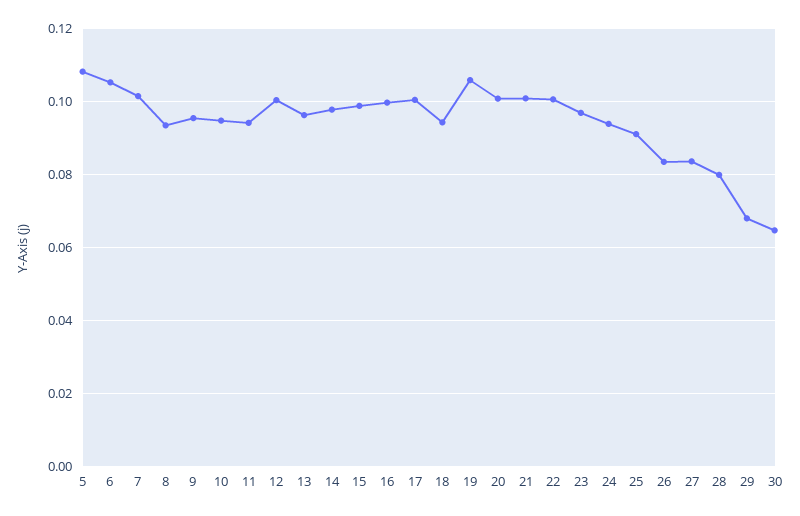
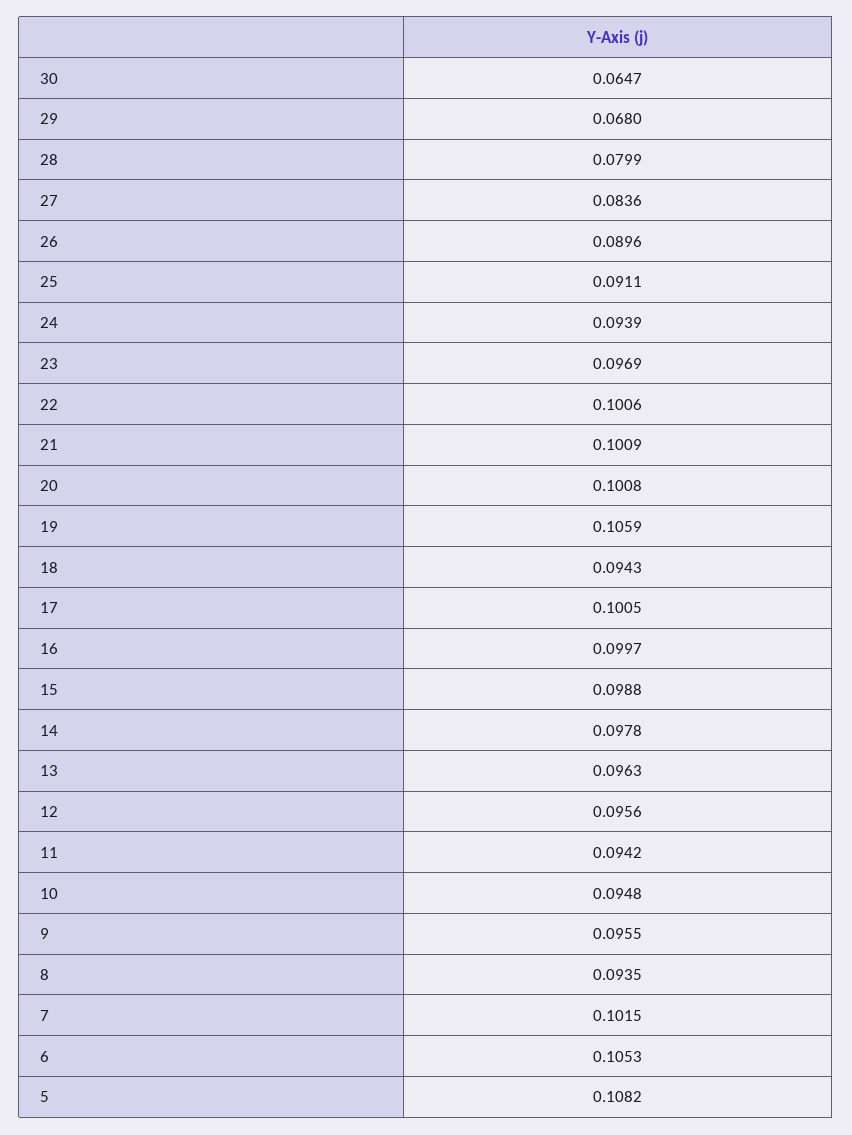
  {
    "5": 0.1082,
    "6": 0.1053,
    "7": 0.1015,
    "8": 0.0935,
    "9": 0.0955,
    "10": 0.0948,
    "11": 0.0942,
-   "12": 0.1,
+   "12": 0.0956,
    "13": 0.0963,
    "14": 0.0978,
    "15": 0.0988,
    "16": 0.0997,
    "17": 0.1005,
    "18": 0.0943,
    "19": 0.1059,
    "20": 0.1008,
    "21": 0.1009,
    "22": 0.1006,
    "23": 0.0969,
    "24": 0.0939,
    "25": 0.0911,
-   "26": 0.084,
+   "26": 0.0896,
    "27": 0.0836,
    "28": 0.0799,
    "29": 0.068,
    "30": 0.0647
  }

